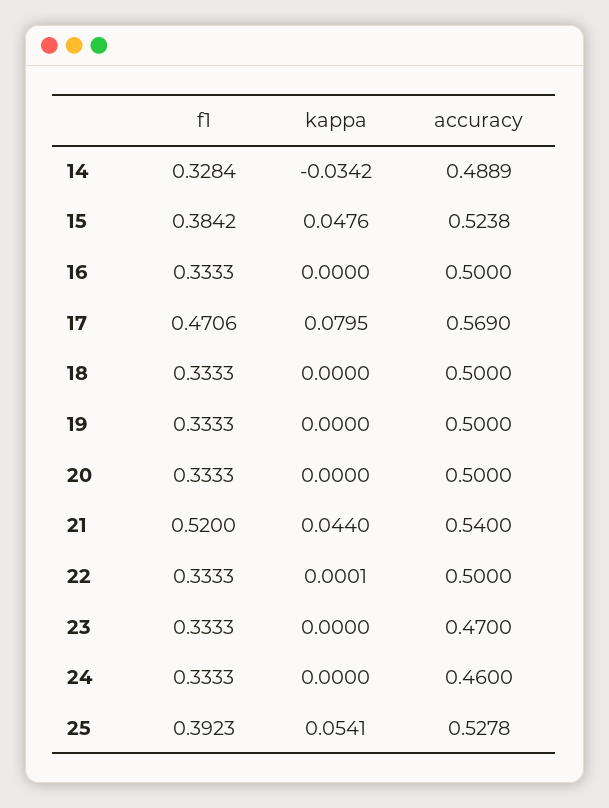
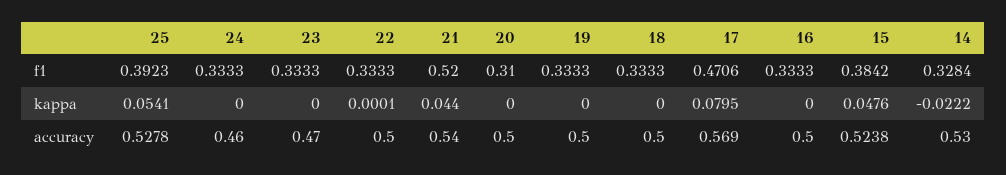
  {
    "f1": {
      "14": 0.3284,
      "15": 0.3842,
      "16": 0.3333,
      "17": 0.4706,
      "18": 0.3333,
      "19": 0.3333,
-     "20": 0.3333,
+     "20": 0.31,
      "21": 0.52,
      "22": 0.3333,
      "23": 0.3333,
      "24": 0.3333,
      "25": 0.3923
    },
    "kappa": {
-     "14": -0.0342,
+     "14": -0.0222,
      "15": 0.0476,
      "16": 0,
      "17": 0.0795,
      "18": 0,
      "19": 0,
      "20": 0,
      "21": 0.044,
      "22": 0.0001,
      "23": 0,
      "24": 0,
      "25": 0.0541
    },
    "accuracy": {
-     "14": 0.4889,
+     "14": 0.53,
      "15": 0.5238,
      "16": 0.5,
      "17": 0.569,
      "18": 0.5,
      "19": 0.5,
      "20": 0.5,
      "21": 0.54,
      "22": 0.5,
      "23": 0.47,
      "24": 0.46,
      "25": 0.5278
    }
  }

